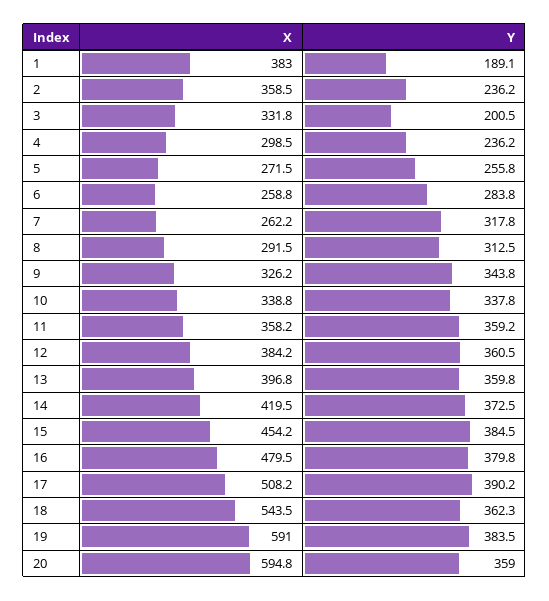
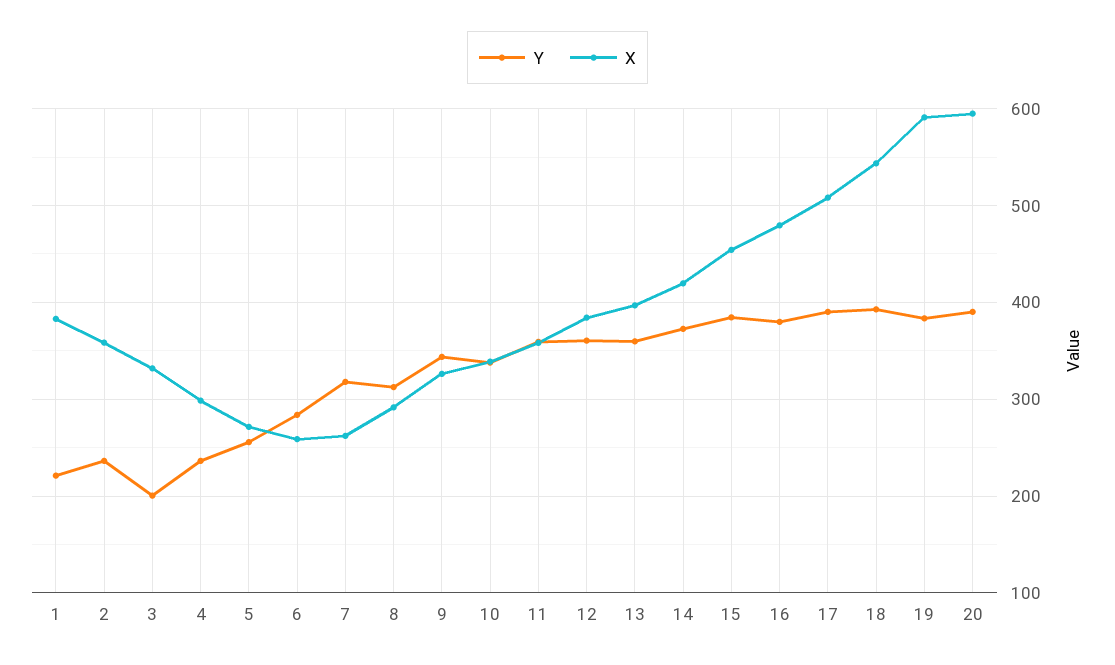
  {
    "X": {
      "1": 383,
      "2": 358.5,
      "3": 331.8,
      "4": 298.5,
      "5": 271.5,
      "6": 258.8,
      "7": 262.2,
      "8": 291.5,
      "9": 326.2,
      "10": 338.8,
      "11": 358.2,
      "12": 384.2,
      "13": 396.8,
      "14": 419.5,
      "15": 454.2,
      "16": 479.5,
      "17": 508.2,
      "18": 543.5,
      "19": 591,
      "20": 594.8
    },
    "Y": {
-     "1": 189.1,
+     "1": 220,
      "2": 236.2,
      "3": 200.5,
      "4": 236.2,
      "5": 255.8,
      "6": 283.8,
      "7": 317.8,
      "8": 312.5,
      "9": 343.8,
      "10": 337.8,
      "11": 359.2,
      "12": 360.5,
      "13": 359.8,
      "14": 372.5,
      "15": 384.5,
      "16": 379.8,
      "17": 390.2,
-     "18": 362.3,
+     "18": 390,
      "19": 383.5,
-     "20": 359
+     "20": 390
    }
  }

